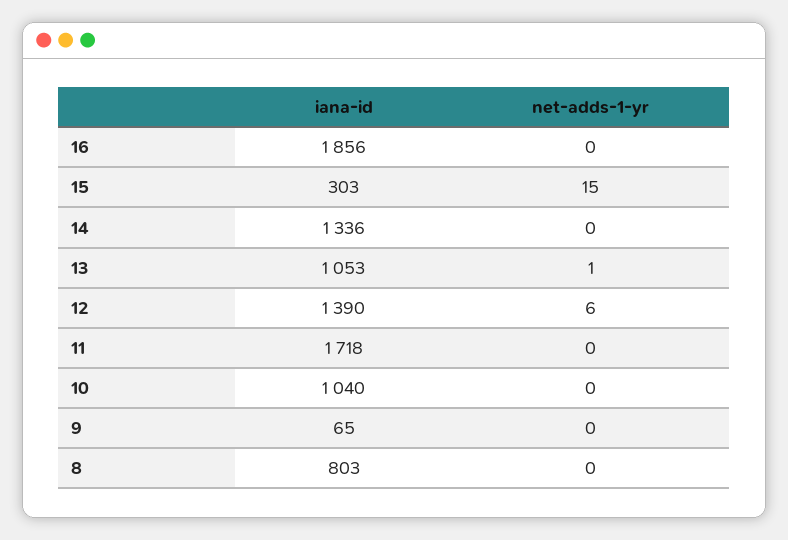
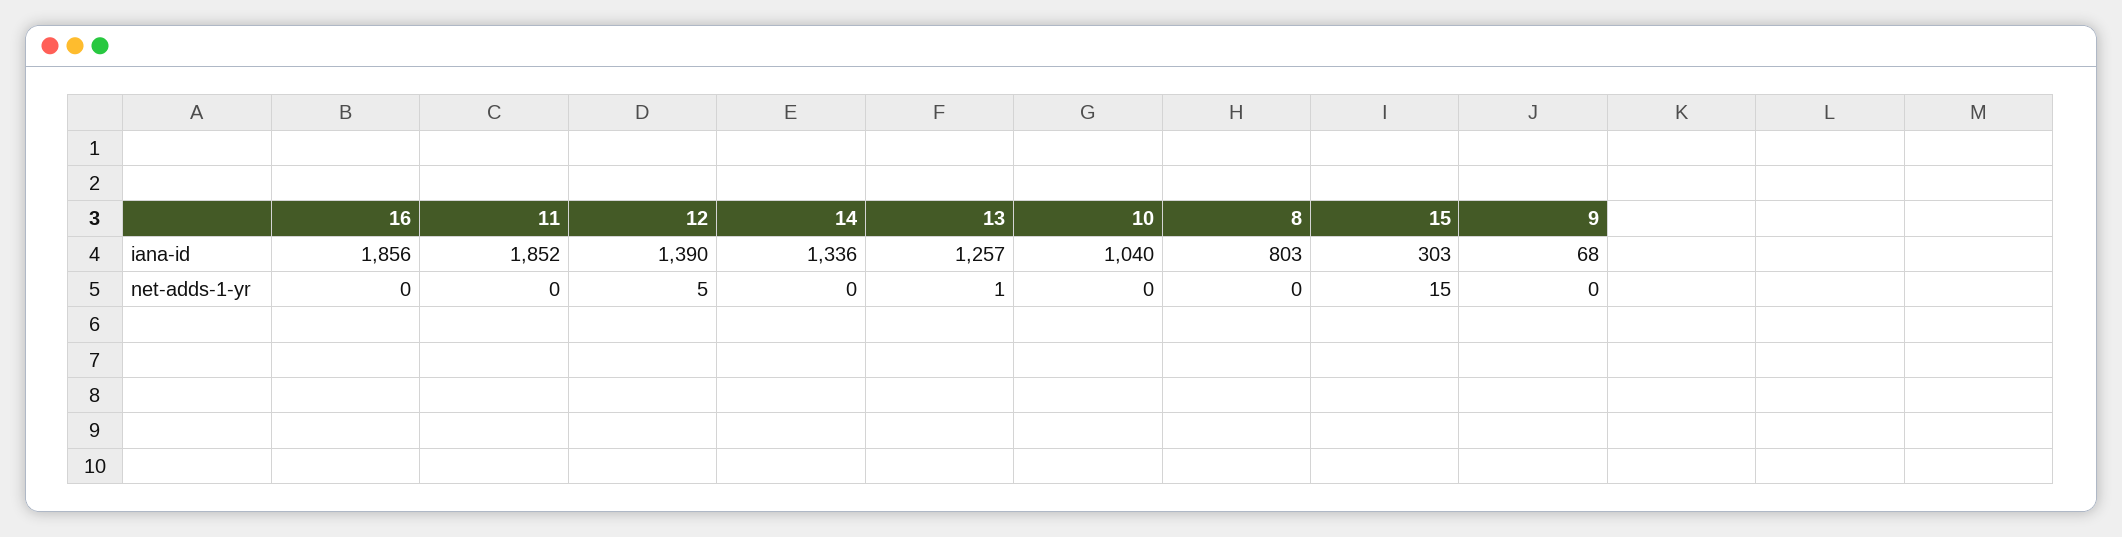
  {
    "iana-id": {
      "16": 1856,
      "15": 303,
      "14": 1336,
-     "13": 1053,
+     "13": 1257,
      "12": 1390,
-     "11": 1718,
+     "11": 1852,
      "10": 1040,
-     "9": 65,
+     "9": 68,
      "8": 803
    },
    "net-adds-1-yr": {
      "16": 0,
      "15": 15,
      "14": 0,
      "13": 1,
-     "12": 6,
+     "12": 5,
      "11": 0,
      "10": 0,
      "9": 0,
      "8": 0
    }
  }

